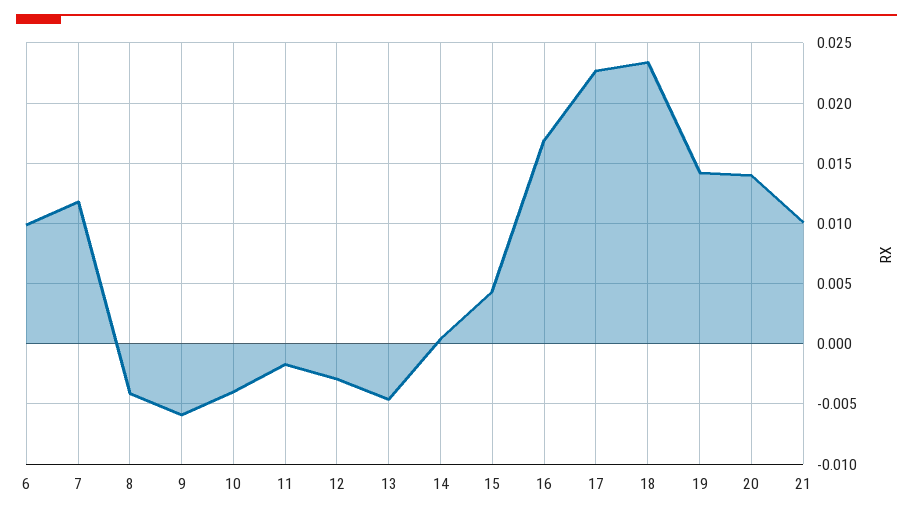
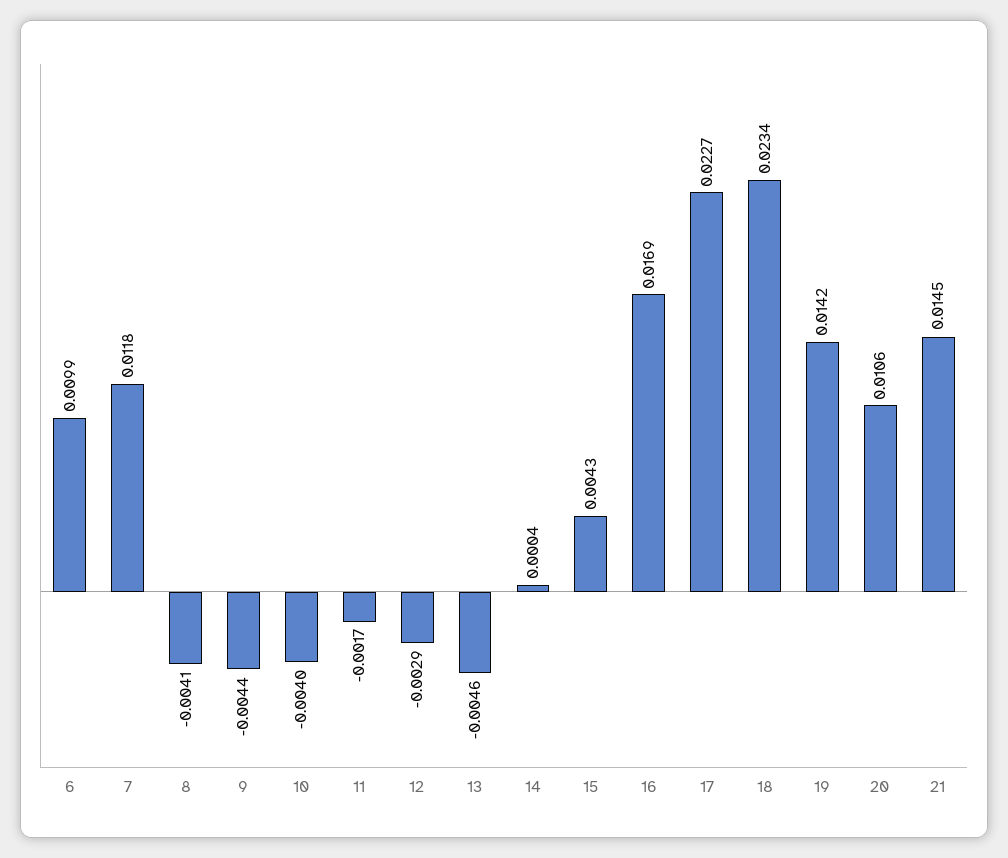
  {
    "6": 0.0099,
    "7": 0.0118,
    "8": -0.0041,
-   "9": -0.006,
+   "9": -0.0044,
    "10": -0.004,
    "11": -0.0017,
    "12": -0.0029,
    "13": -0.0046,
    "14": 0.0004,
    "15": 0.0043,
    "16": 0.0169,
    "17": 0.0227,
    "18": 0.0234,
    "19": 0.0142,
-   "20": 0.014,
+   "20": 0.0106,
-   "21": 0.01
+   "21": 0.0145
  }

